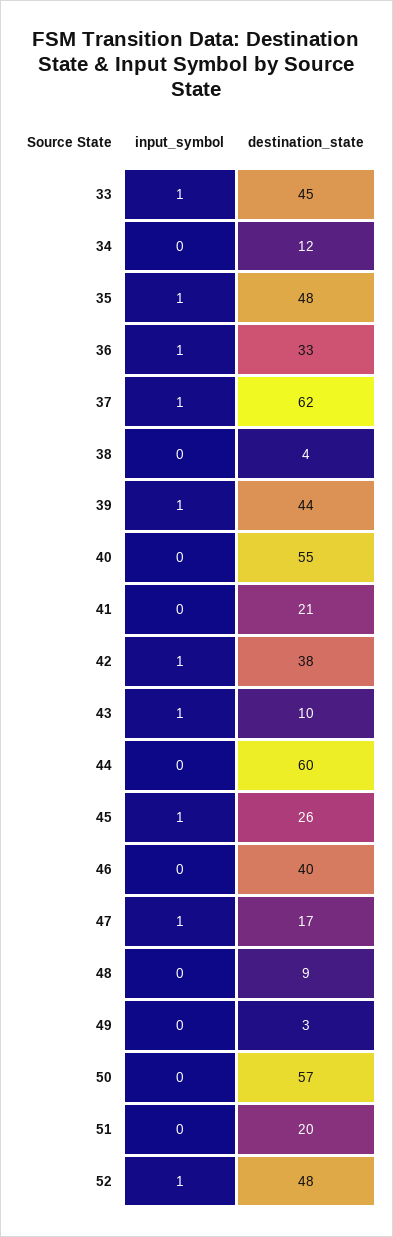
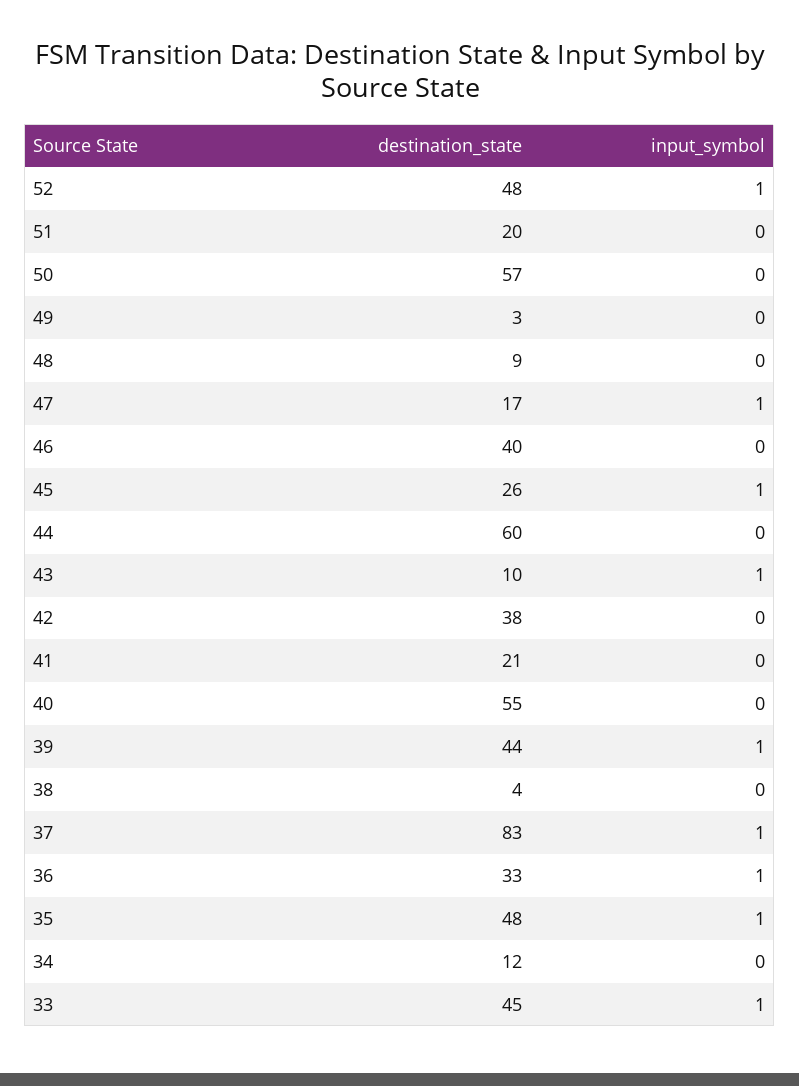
  {
    "input_symbol": {
      "33": 1,
      "34": 0,
      "35": 1,
      "36": 1,
      "37": 1,
      "38": 0,
      "39": 1,
      "40": 0,
      "41": 0,
-     "42": 1,
+     "42": 0,
      "43": 1,
      "44": 0,
      "45": 1,
      "46": 0,
      "47": 1,
      "48": 0,
      "49": 0,
      "50": 0,
      "51": 0,
      "52": 1
    },
    "destination_state": {
      "33": 45,
      "34": 12,
      "35": 48,
      "36": 33,
-     "37": 62,
+     "37": 83,
      "38": 4,
      "39": 44,
      "40": 55,
      "41": 21,
      "42": 38,
      "43": 10,
      "44": 60,
      "45": 26,
      "46": 40,
      "47": 17,
      "48": 9,
      "49": 3,
      "50": 57,
      "51": 20,
      "52": 48
    }
  }

